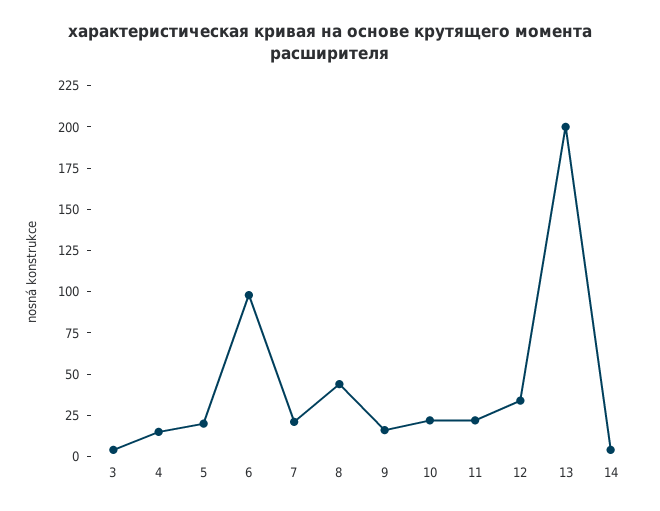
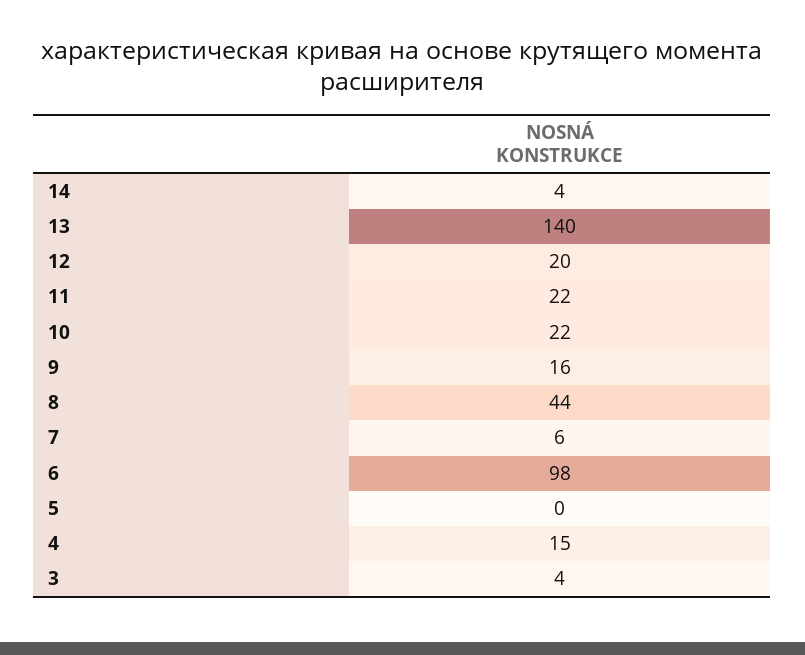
  {
    "3": 4,
    "4": 15,
-   "5": 20,
+   "5": 0,
    "6": 98,
-   "7": 20,
+   "7": 6,
    "8": 44,
    "9": 16,
    "10": 22,
    "11": 22,
-   "12": 35,
+   "12": 20,
-   "13": 200,
+   "13": 140,
    "14": 4
  }

